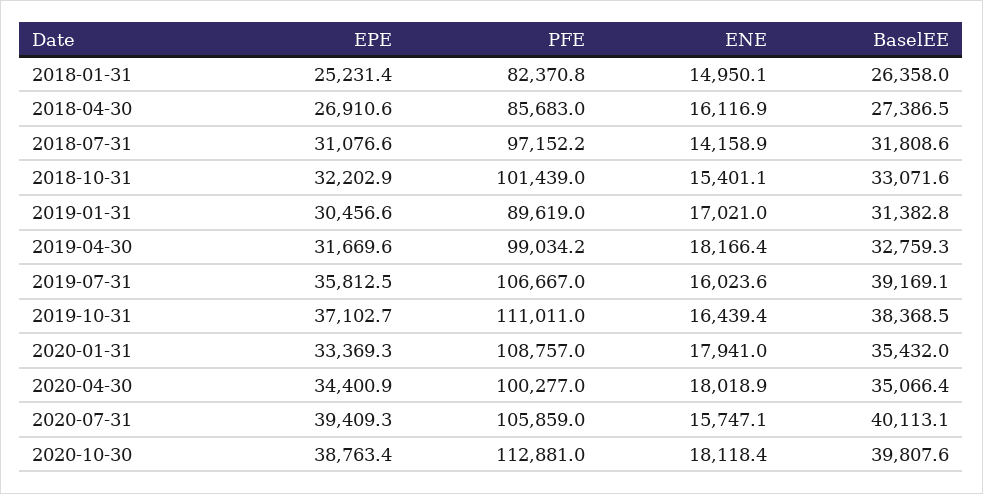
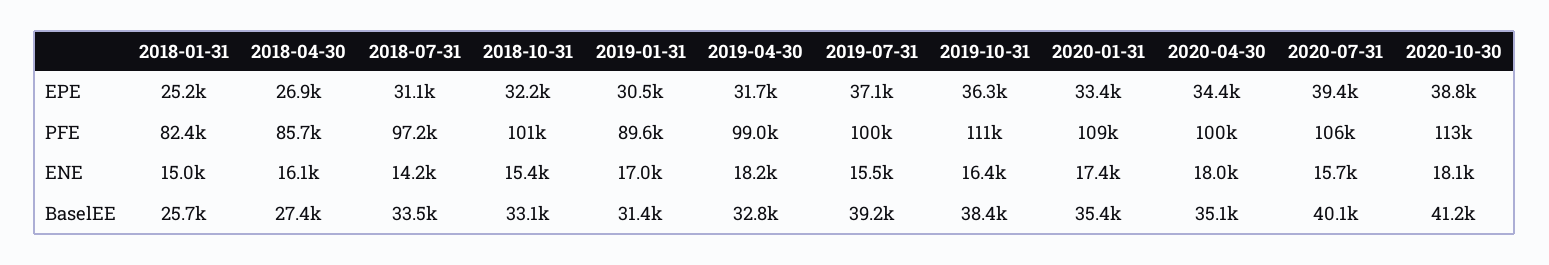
  {
    "EPE": {
      "2018-01-31": 25231.4,
      "2018-04-30": 26910.6,
      "2018-07-31": 31076.6,
      "2018-10-31": 32202.9,
      "2019-01-31": 30456.6,
      "2019-04-30": 31669.6,
-     "2019-07-31": 35812.5,
+     "2019-07-31": 37100,
-     "2019-10-31": 37102.7,
+     "2019-10-31": 36300,
      "2020-01-31": 33369.3,
      "2020-04-30": 34400.9,
      "2020-07-31": 39409.3,
      "2020-10-30": 38763.4
    },
    "PFE": {
      "2018-01-31": 82370.8,
      "2018-04-30": 85683,
      "2018-07-31": 97152.2,
      "2018-10-31": 101439,
      "2019-01-31": 89619,
      "2019-04-30": 99034.2,
-     "2019-07-31": 106667,
+     "2019-07-31": 100000,
      "2019-10-31": 111011,
      "2020-01-31": 108757,
      "2020-04-30": 100277,
      "2020-07-31": 105859,
      "2020-10-30": 112881
    },
    "ENE": {
      "2018-01-31": 14950.1,
      "2018-04-30": 16116.9,
      "2018-07-31": 14158.9,
      "2018-10-31": 15401.1,
      "2019-01-31": 17021,
      "2019-04-30": 18166.4,
-     "2019-07-31": 16023.6,
+     "2019-07-31": 15500,
      "2019-10-31": 16439.4,
-     "2020-01-31": 17941,
+     "2020-01-31": 17400,
      "2020-04-30": 18018.9,
      "2020-07-31": 15747.1,
      "2020-10-30": 18118.4
    },
    "BaselEE": {
-     "2018-01-31": 26358,
+     "2018-01-31": 25700,
      "2018-04-30": 27386.5,
-     "2018-07-31": 31808.6,
+     "2018-07-31": 33500,
      "2018-10-31": 33071.6,
      "2019-01-31": 31382.8,
      "2019-04-30": 32759.3,
      "2019-07-31": 39169.1,
      "2019-10-31": 38368.5,
      "2020-01-31": 35432,
      "2020-04-30": 35066.4,
      "2020-07-31": 40113.1,
-     "2020-10-30": 39807.6
+     "2020-10-30": 41200
    }
  }

